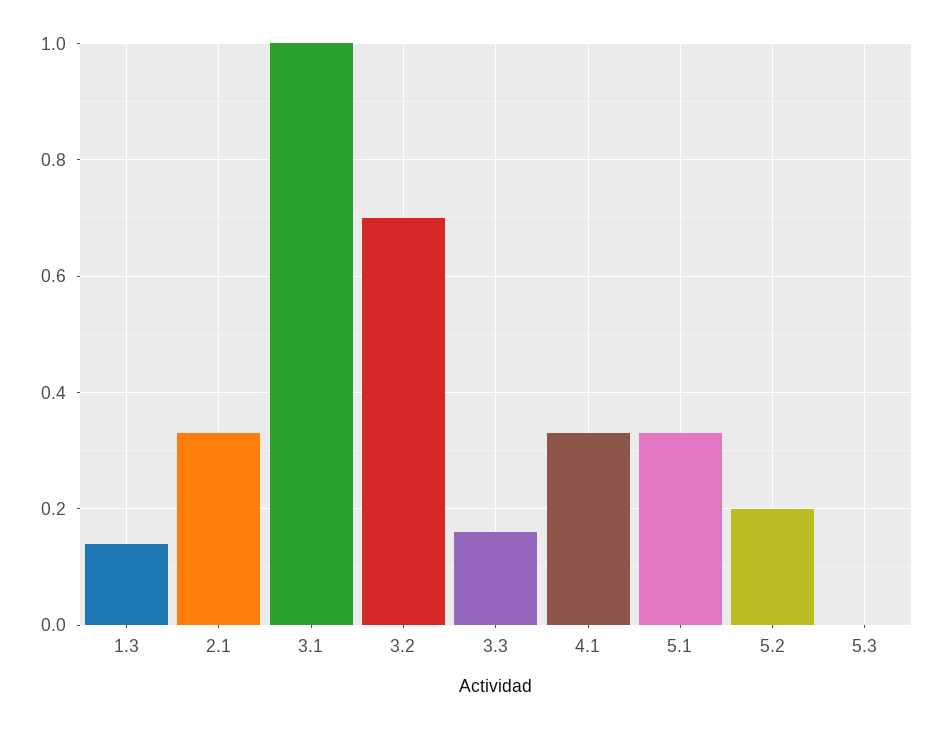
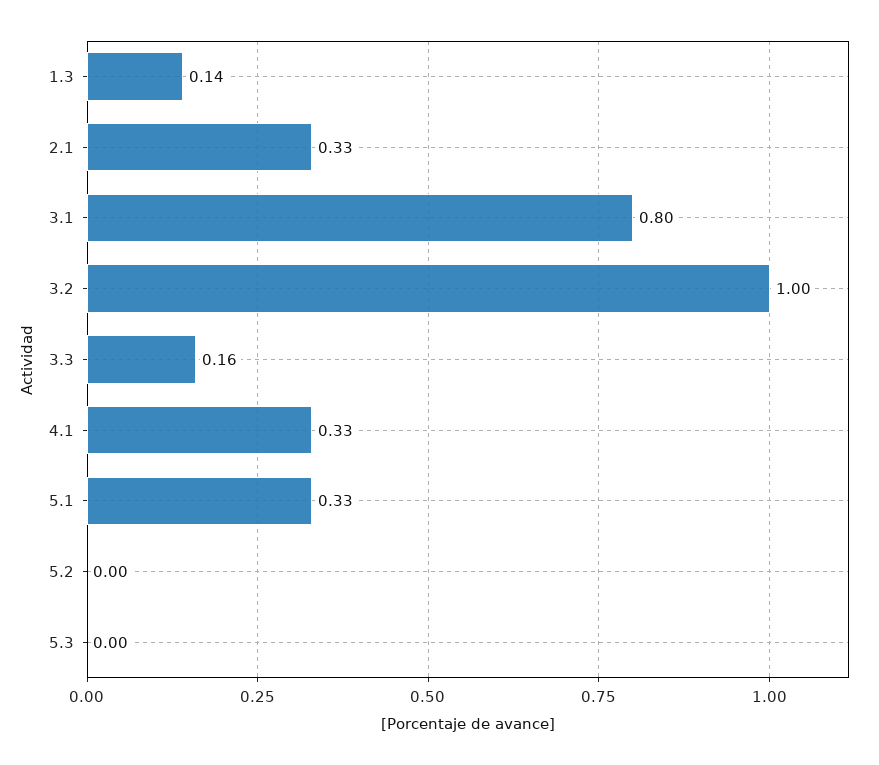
  {
    "1.3": 0.14,
    "2.1": 0.33,
-   "3.1": 1,
+   "3.1": 0.8,
-   "3.2": 0.7,
+   "3.2": 1,
    "3.3": 0.16,
    "4.1": 0.33,
    "5.1": 0.33,
-   "5.2": 0.2,
+   "5.2": 0,
    "5.3": 0
  }

